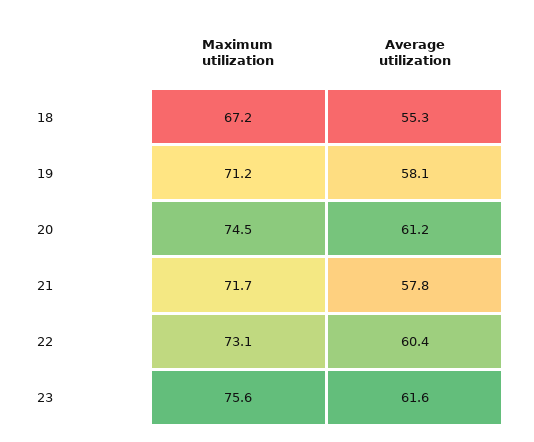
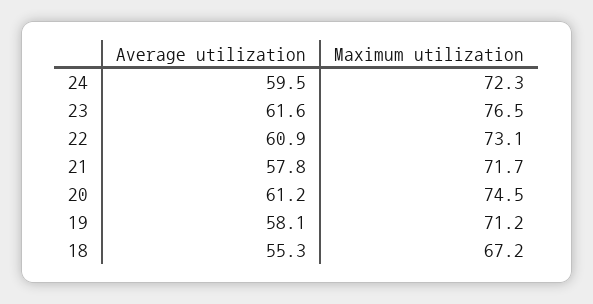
  {
    "Maximum utilization": {
      "18": 67.2,
      "19": 71.2,
      "20": 74.5,
      "21": 71.7,
      "22": 73.1,
-     "23": 75.6
+     "23": 76.5,
+     "24": 72.3
    },
    "Average utilization": {
      "18": 55.3,
      "19": 58.1,
      "20": 61.2,
      "21": 57.8,
-     "22": 60.4,
+     "22": 60.9,
-     "23": 61.6
+     "23": 61.6,
+     "24": 59.5
    }
  }

